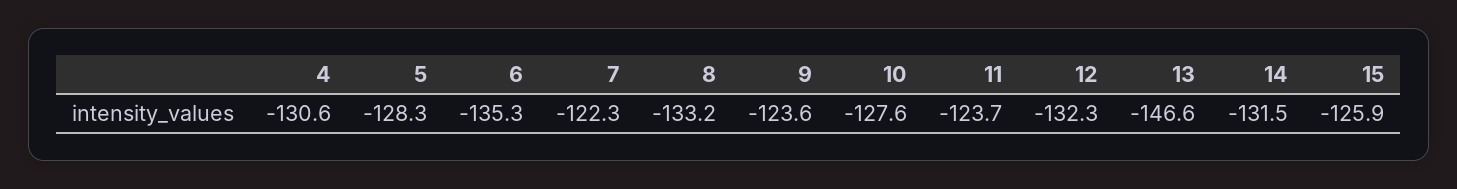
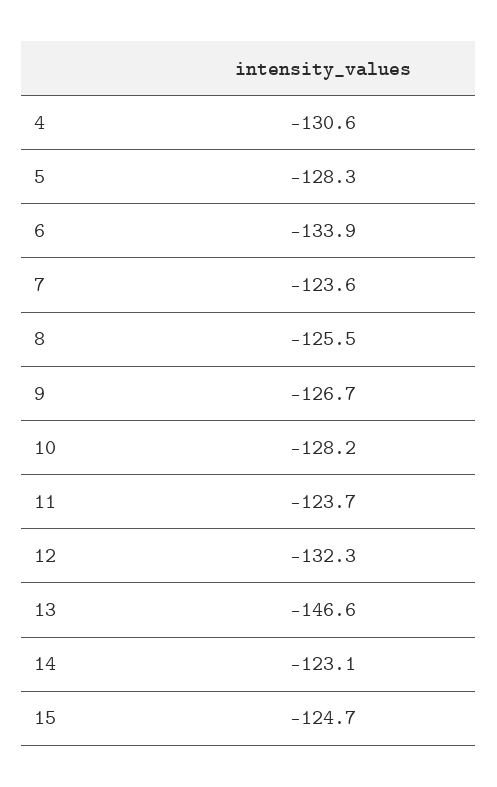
  {
    "4": -130.6,
    "5": -128.3,
-   "6": -135.3,
+   "6": -133.9,
-   "7": -122.3,
+   "7": -123.6,
-   "8": -133.2,
+   "8": -125.5,
-   "9": -123.6,
+   "9": -126.7,
-   "10": -127.6,
+   "10": -128.2,
    "11": -123.7,
    "12": -132.3,
    "13": -146.6,
-   "14": -131.5,
+   "14": -123.1,
-   "15": -125.9
+   "15": -124.7
  }

